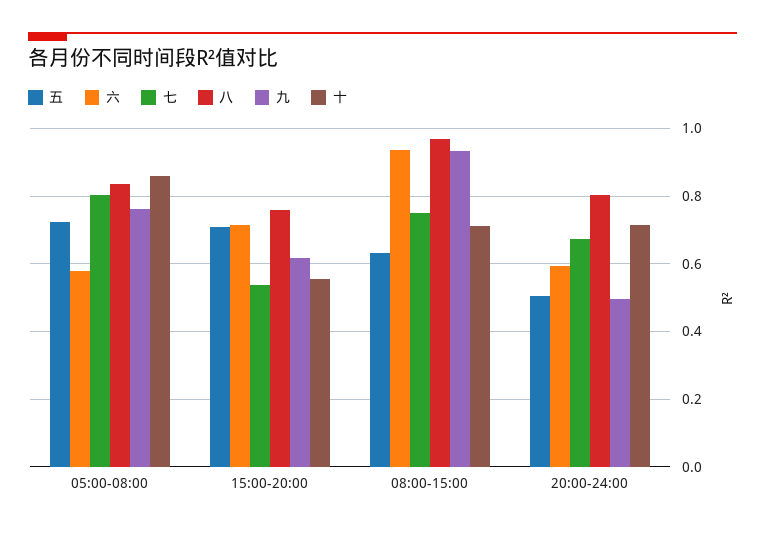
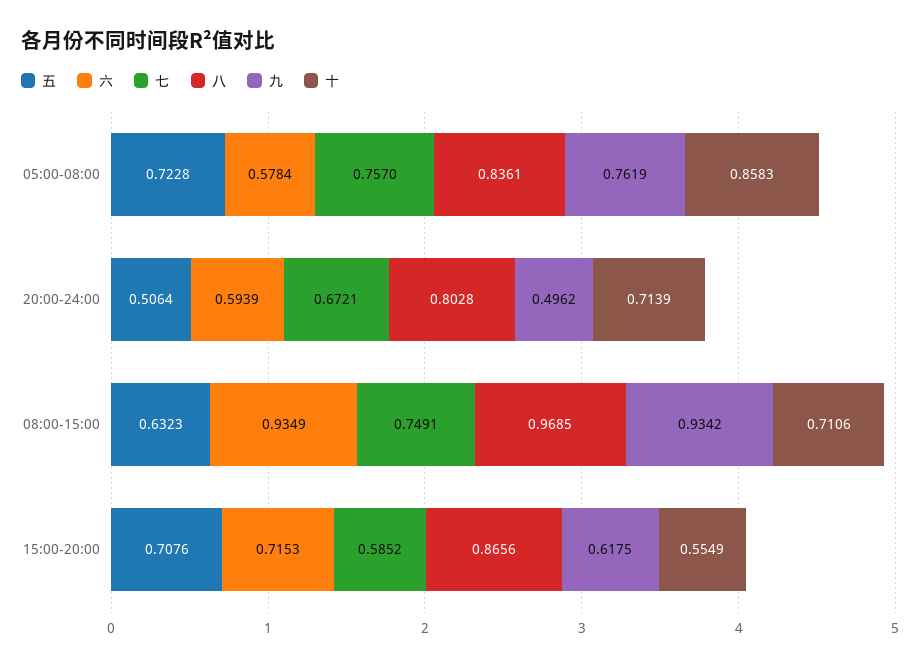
  {
    "五": {
      "05:00-08:00": 0.7228,
      "15:00-20:00": 0.7076,
      "08:00-15:00": 0.6323,
      "20:00-24:00": 0.5064
    },
    "六": {
      "05:00-08:00": 0.5784,
      "15:00-20:00": 0.7153,
      "08:00-15:00": 0.9349,
      "20:00-24:00": 0.5939
    },
    "七": {
-     "05:00-08:00": 0.8,
+     "05:00-08:00": 0.757,
-     "15:00-20:00": 0.54,
+     "15:00-20:00": 0.5852,
      "08:00-15:00": 0.7491,
      "20:00-24:00": 0.6721
    },
    "八": {
      "05:00-08:00": 0.8361,
-     "15:00-20:00": 0.76,
+     "15:00-20:00": 0.8656,
      "08:00-15:00": 0.9685,
      "20:00-24:00": 0.8028
    },
    "九": {
      "05:00-08:00": 0.7619,
      "15:00-20:00": 0.6175,
      "08:00-15:00": 0.9342,
      "20:00-24:00": 0.4962
    },
    "十": {
      "05:00-08:00": 0.8583,
      "15:00-20:00": 0.5549,
      "08:00-15:00": 0.7106,
      "20:00-24:00": 0.7139
    }
  }

